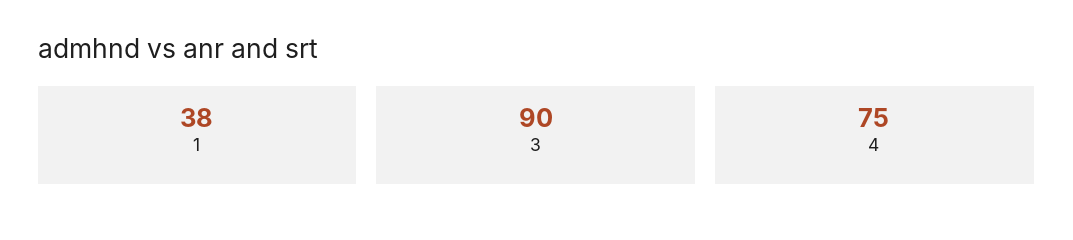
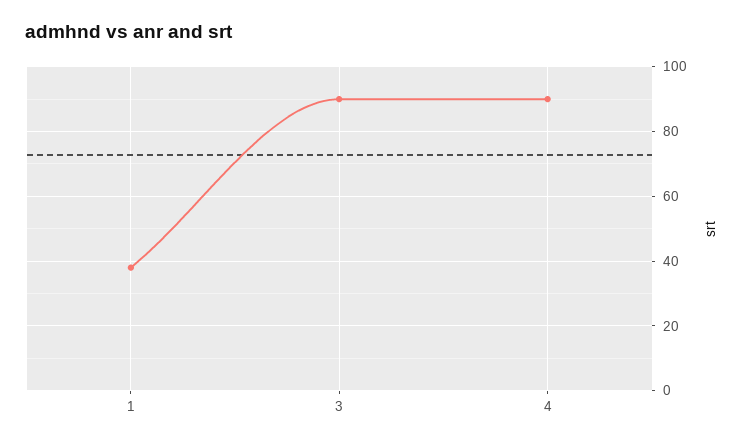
  {
    "1": 38,
    "3": 90,
-   "4": 75
+   "4": 90
  }

